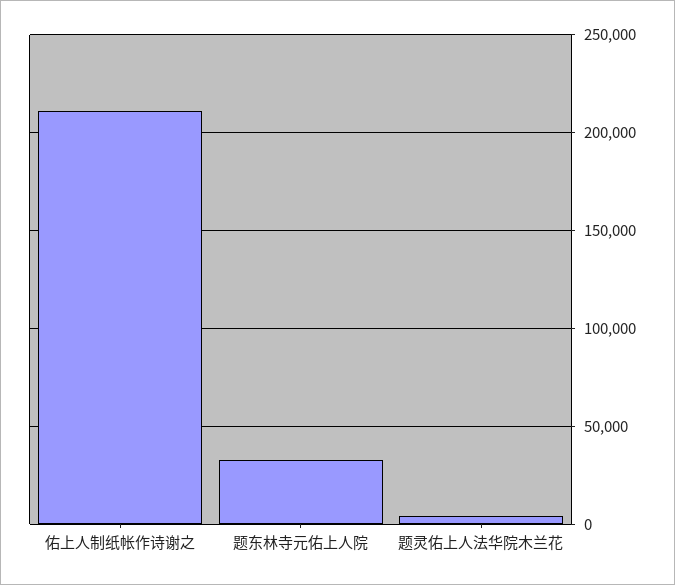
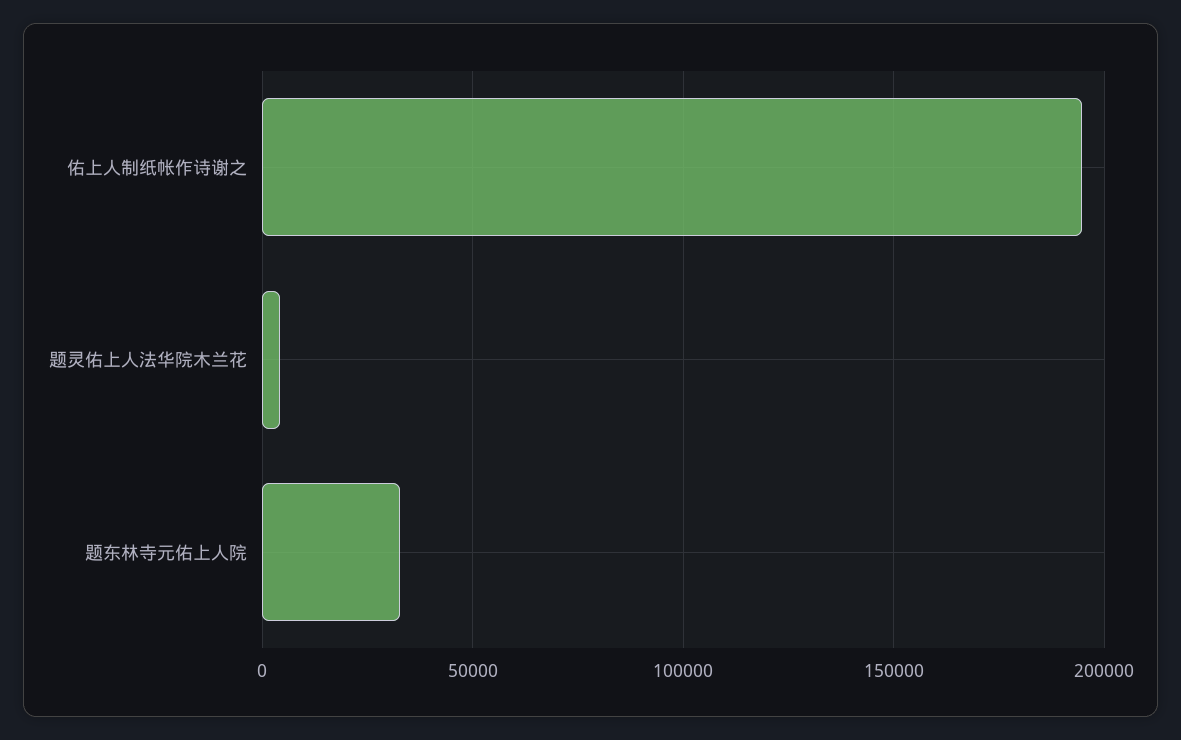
  {
-   "佑上人制纸帐作诗谢之": 210000,
+   "佑上人制纸帐作诗谢之": 195000,
    "题东林寺元佑上人院": 35000,
    "题灵佑上人法华院木兰花": 5000
  }

